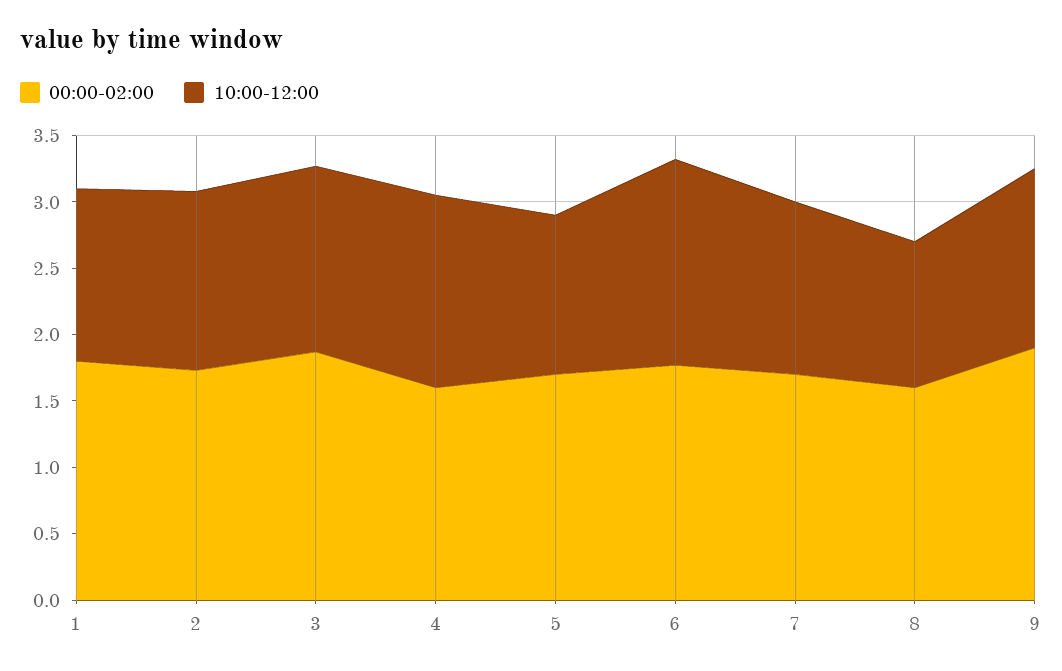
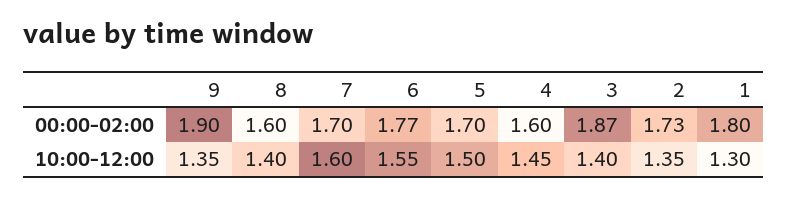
  {
    "00:00-02:00": {
      "1": 1.8,
      "2": 1.73,
      "3": 1.87,
      "4": 1.6,
      "5": 1.7,
      "6": 1.77,
      "7": 1.7,
      "8": 1.6,
      "9": 1.9
    },
    "10:00-12:00": {
      "1": 1.3,
      "2": 1.35,
      "3": 1.4,
      "4": 1.45,
-     "5": 1.2,
+     "5": 1.5,
      "6": 1.55,
-     "7": 1.3,
+     "7": 1.6,
-     "8": 1.1,
+     "8": 1.4,
      "9": 1.35
    }
  }

